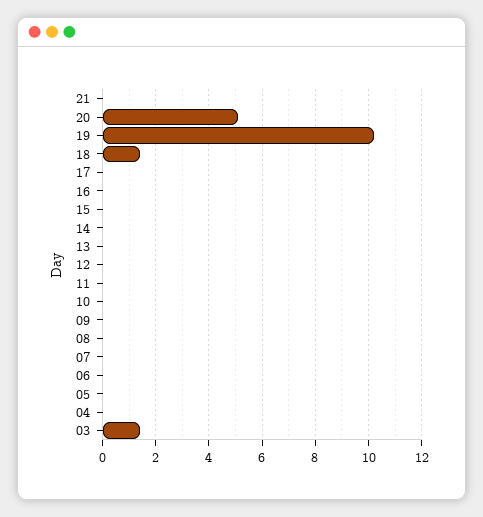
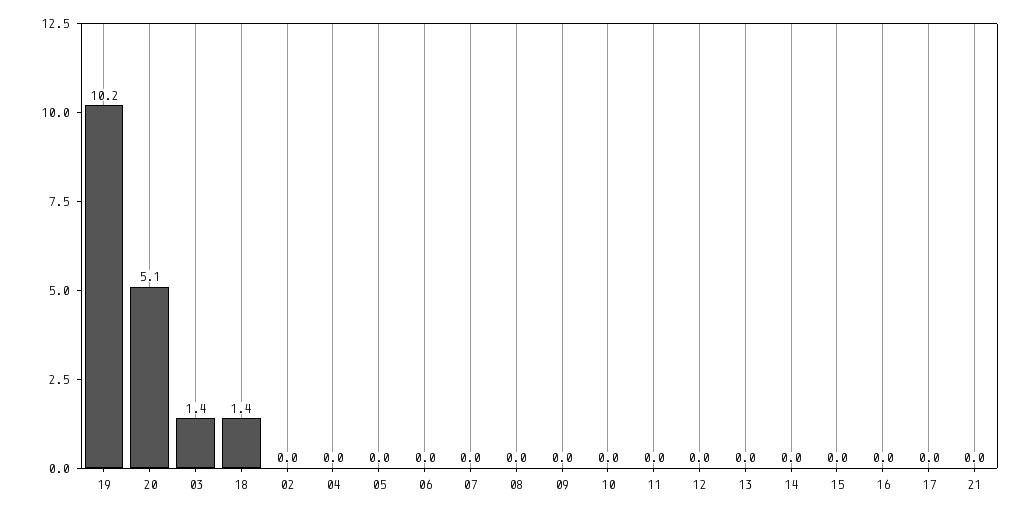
  {
    "21": 0,
    "20": 5.1,
    "19": 10.2,
    "18": 1.4,
    "17": 0,
    "16": 0,
    "15": 0,
    "14": 0,
    "13": 0,
    "12": 0,
    "11": 0,
    "10": 0,
    "09": 0,
    "08": 0,
    "07": 0,
    "06": 0,
    "05": 0,
    "04": 0,
-   "03": 1.4
+   "03": 1.4,
+   "02": 0
  }

